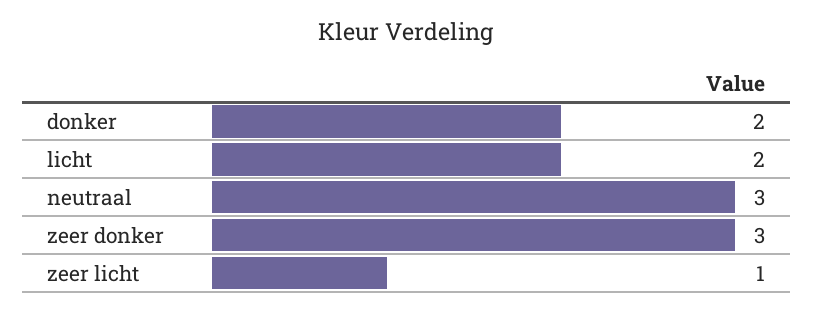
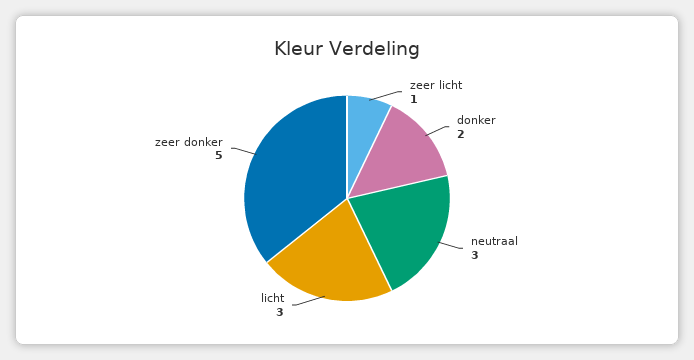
  {
    "donker": 2,
-   "licht": 2,
+   "licht": 3,
    "neutraal": 3,
-   "zeer donker": 3,
+   "zeer donker": 5,
    "zeer licht": 1
  }

